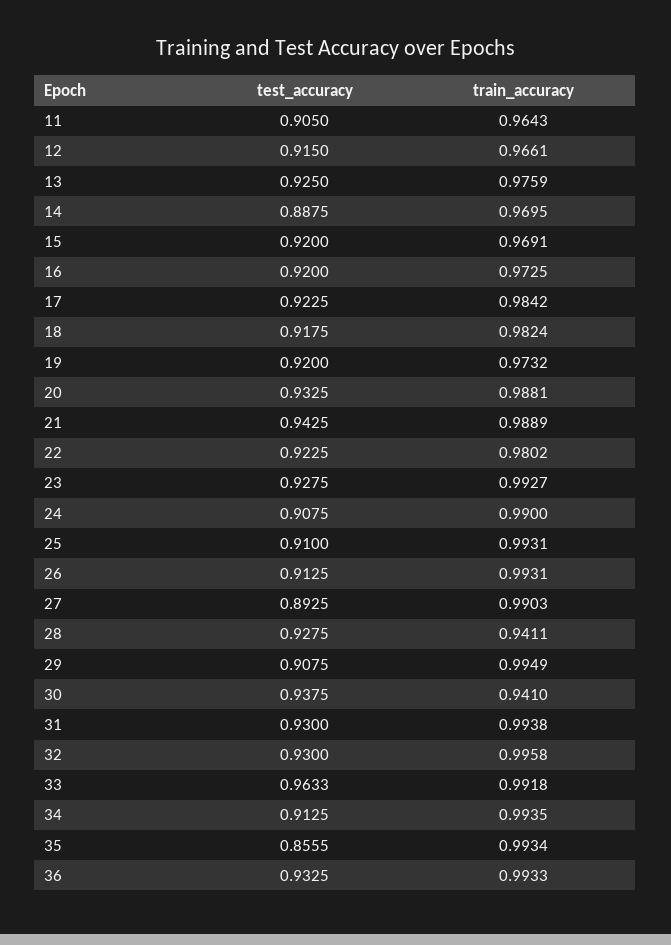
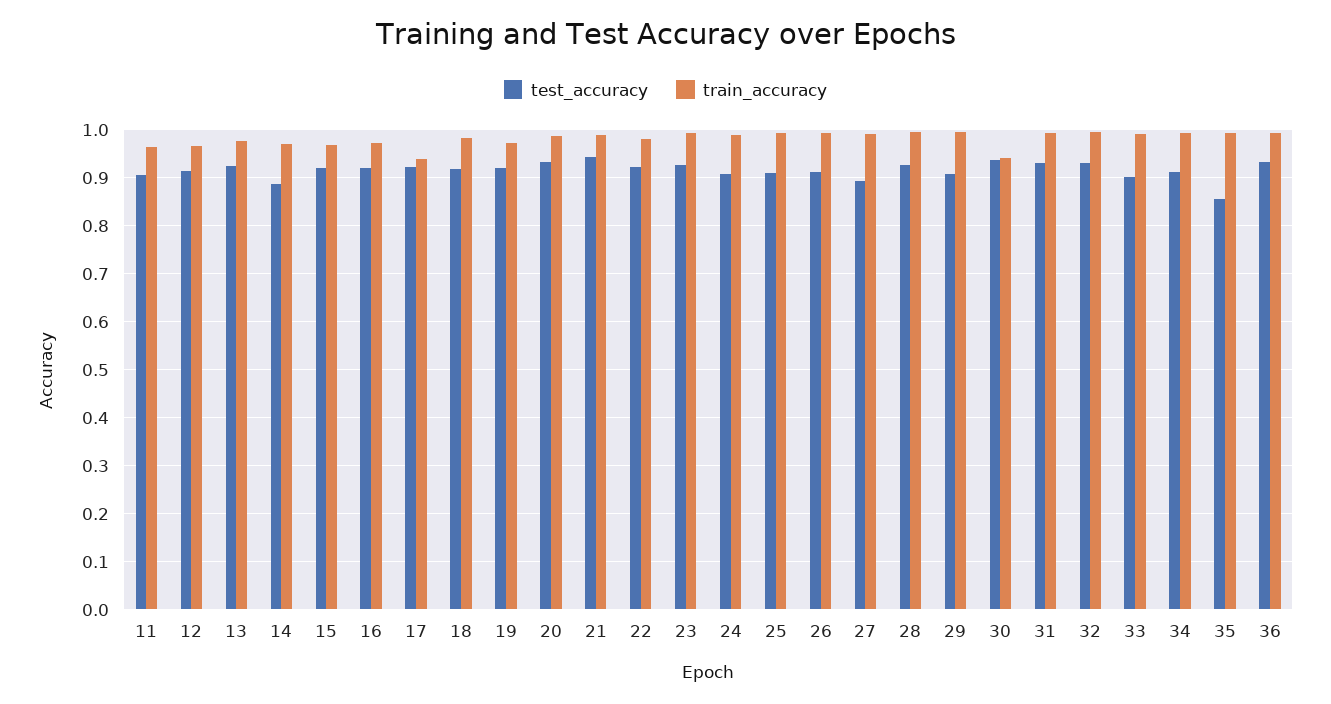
  {
    "test_accuracy": {
      "11": 0.905,
      "12": 0.915,
      "13": 0.925,
      "14": 0.8875,
      "15": 0.92,
      "16": 0.92,
      "17": 0.9225,
      "18": 0.9175,
      "19": 0.92,
      "20": 0.9325,
      "21": 0.9425,
      "22": 0.9225,
      "23": 0.9275,
      "24": 0.9075,
      "25": 0.91,
      "26": 0.9125,
      "27": 0.8925,
      "28": 0.9275,
      "29": 0.9075,
      "30": 0.9375,
      "31": 0.93,
      "32": 0.93,
-     "33": 0.9633,
+     "33": 0.9,
      "34": 0.9125,
      "35": 0.8555,
      "36": 0.9325
    },
    "train_accuracy": {
      "11": 0.9643,
      "12": 0.9661,
      "13": 0.9759,
      "14": 0.9695,
      "15": 0.9691,
      "16": 0.9725,
-     "17": 0.9842,
+     "17": 0.94,
      "18": 0.9824,
      "19": 0.9732,
      "20": 0.9881,
      "21": 0.9889,
      "22": 0.9802,
      "23": 0.9927,
      "24": 0.99,
      "25": 0.9931,
      "26": 0.9931,
      "27": 0.9903,
-     "28": 0.9411,
+     "28": 1,
      "29": 0.9949,
      "30": 0.941,
      "31": 0.9938,
      "32": 0.9958,
      "33": 0.9918,
      "34": 0.9935,
      "35": 0.9934,
      "36": 0.9933
    }
  }

